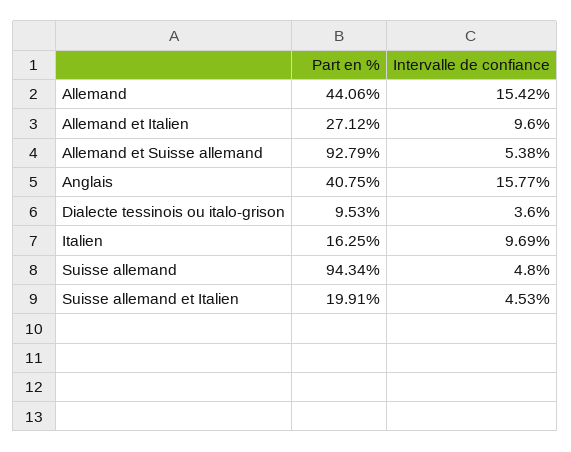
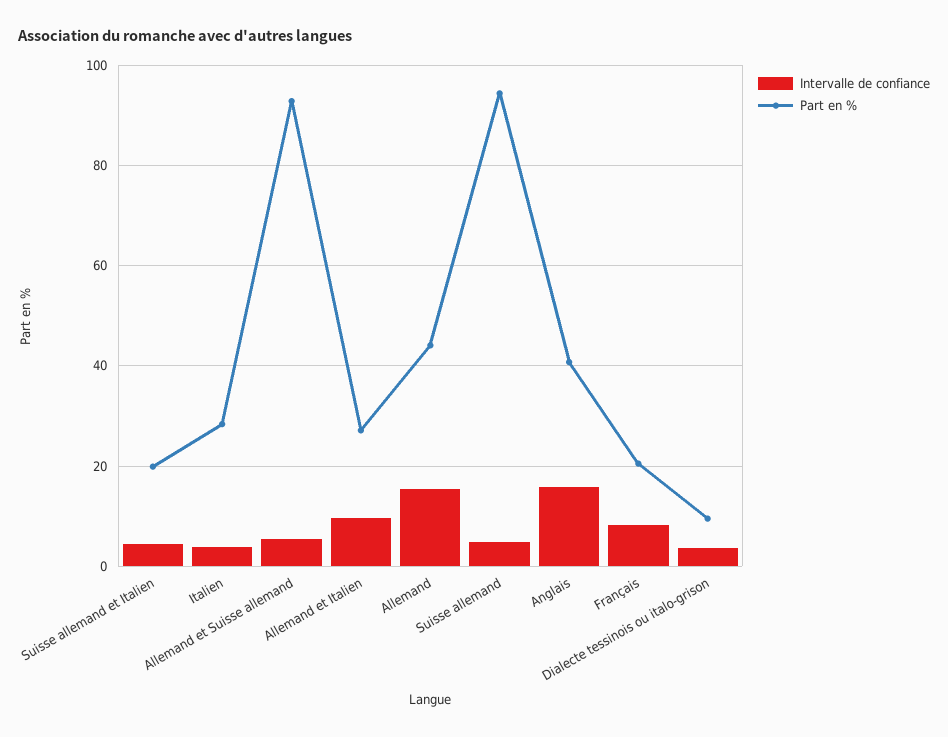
  {
    "Part en %": {
      "Allemand": 44.06,
      "Allemand et Italien": 27.12,
      "Allemand et Suisse allemand": 92.79,
      "Anglais": 40.75,
      "Dialecte tessinois ou italo-grison": 9.53,
-     "Italien": 16.25,
+     "Italien": 28,
      "Suisse allemand": 94.34,
-     "Suisse allemand et Italien": 19.91
+     "Suisse allemand et Italien": 19.91,
+     "Français": 20
    },
    "Intervalle de confiance": {
      "Allemand": 15.42,
      "Allemand et Italien": 9.6,
      "Allemand et Suisse allemand": 5.38,
      "Anglais": 15.77,
      "Dialecte tessinois ou italo-grison": 3.6,
-     "Italien": 9.69,
+     "Italien": 4,
      "Suisse allemand": 4.8,
-     "Suisse allemand et Italien": 4.53
+     "Suisse allemand et Italien": 4.53,
+     "Français": 8
    }
  }

